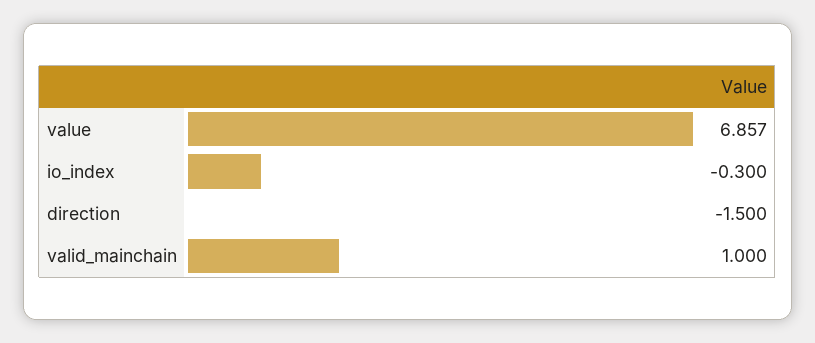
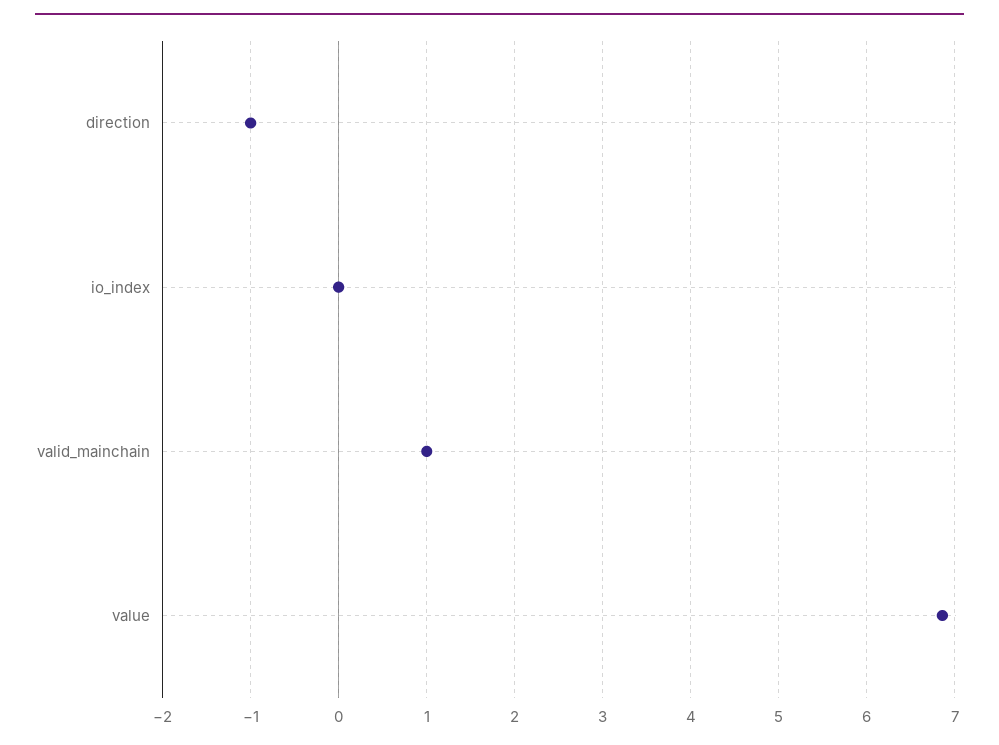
  {
    "value": 6.857,
-   "io_index": -0.3,
+   "io_index": 0,
-   "direction": -1.5,
+   "direction": -1,
    "valid_mainchain": 1
  }

